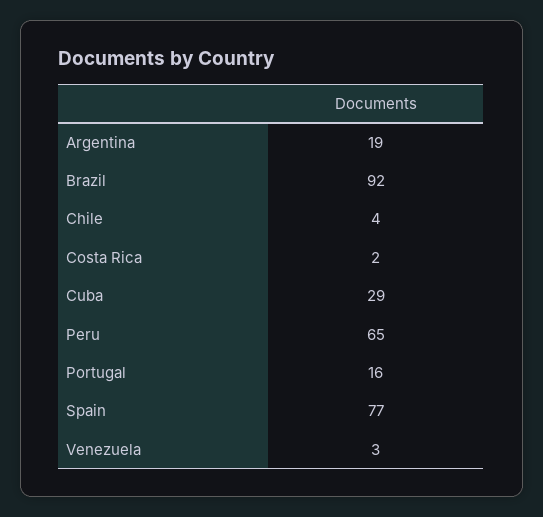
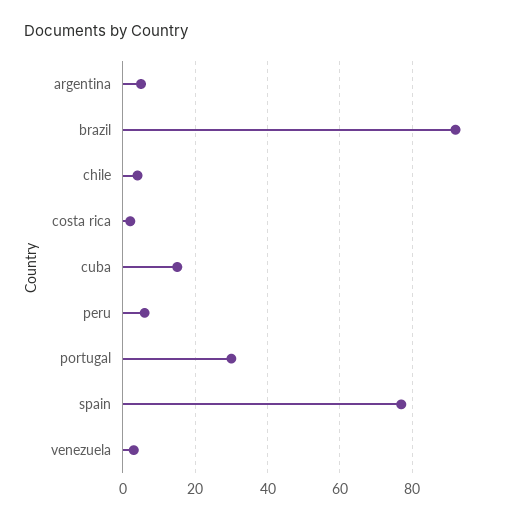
  {
-   "Argentina": 19,
+   "Argentina": 5,
    "Brazil": 92,
    "Chile": 4,
    "Costa Rica": 2,
-   "Cuba": 29,
+   "Cuba": 15,
-   "Peru": 65,
+   "Peru": 5,
-   "Portugal": 16,
+   "Portugal": 30,
    "Spain": 77,
    "Venezuela": 3
  }

